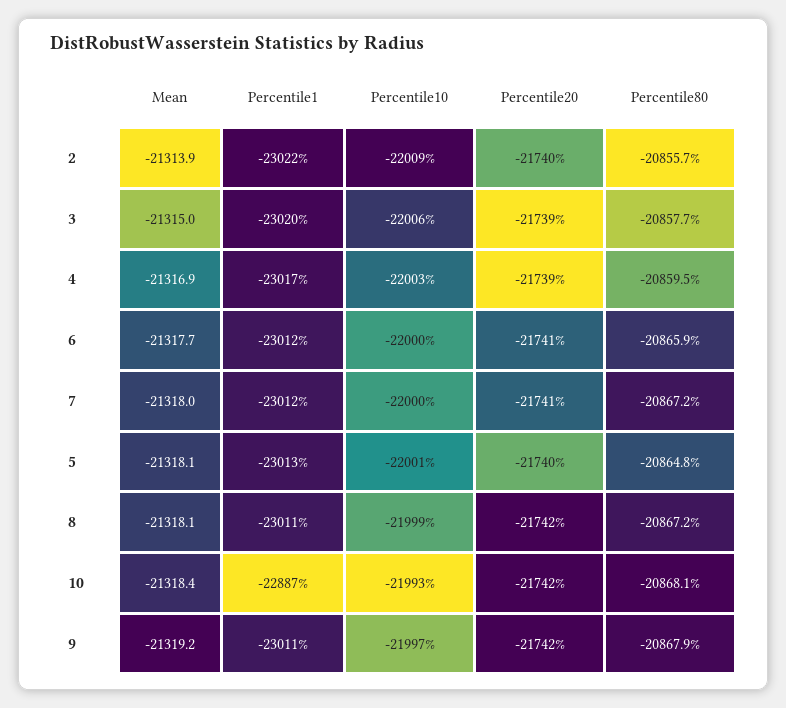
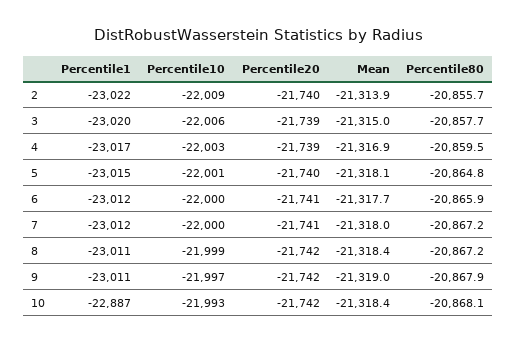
  {
    "Mean": {
      "2": -21313.9,
      "3": -21315,
      "4": -21316.9,
      "6": -21317.7,
      "7": -21318,
      "5": -21318.1,
-     "8": -21318.1,
+     "8": -21318.4,
      "10": -21318.4,
-     "9": -21319.2
+     "9": -21319
    },
    "Percentile1": {
      "2": -23022,
      "3": -23020,
      "4": -23017,
      "6": -23012,
      "7": -23012,
-     "5": -23013,
+     "5": -23015,
      "8": -23011,
      "10": -22887,
      "9": -23011
    },
    "Percentile10": {
      "2": -22009,
      "3": -22006,
      "4": -22003,
      "6": -22000,
      "7": -22000,
      "5": -22001,
      "8": -21999,
      "10": -21993,
      "9": -21997
    },
    "Percentile20": {
      "2": -21740,
      "3": -21739,
      "4": -21739,
      "6": -21741,
      "7": -21741,
      "5": -21740,
      "8": -21742,
      "10": -21742,
      "9": -21742
    },
    "Percentile80": {
      "2": -20855.7,
      "3": -20857.7,
      "4": -20859.5,
      "6": -20865.9,
      "7": -20867.2,
      "5": -20864.8,
      "8": -20867.2,
      "10": -20868.1,
      "9": -20867.9
    }
  }

